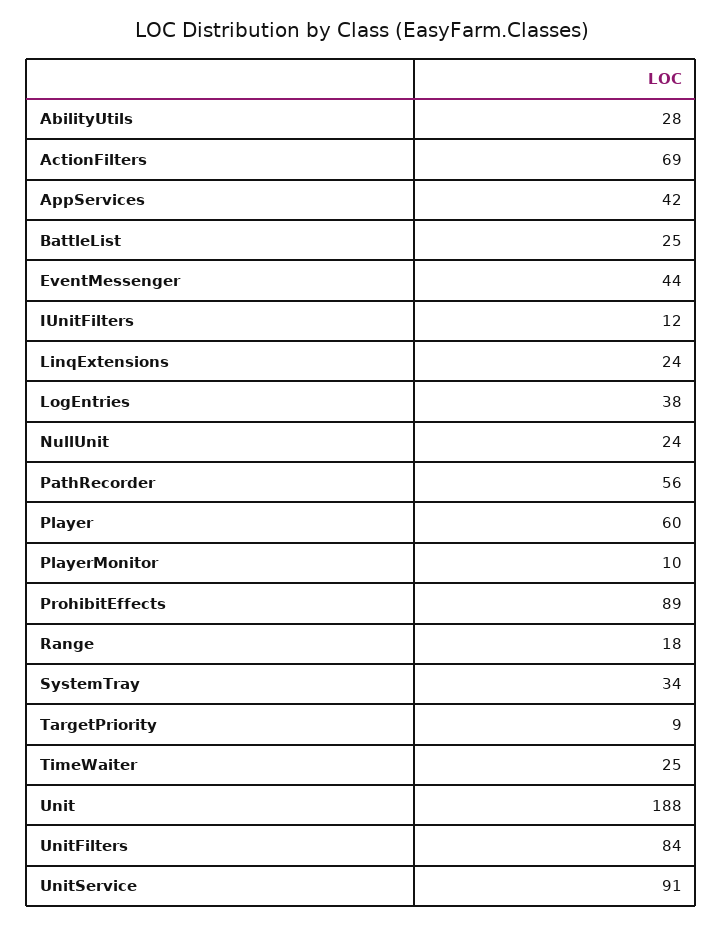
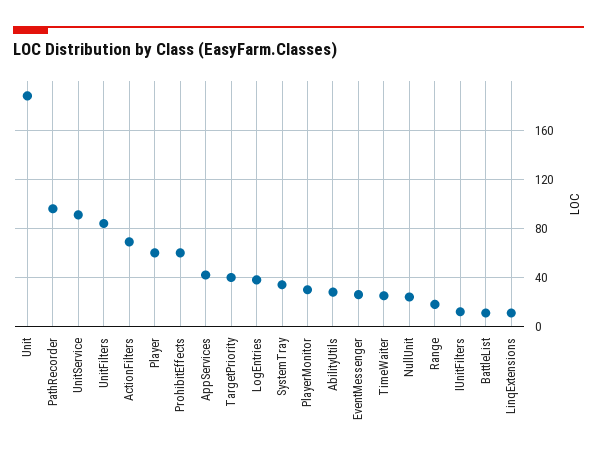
  {
    "AbilityUtils": 28,
    "ActionFilters": 69,
    "AppServices": 42,
-   "BattleList": 25,
+   "BattleList": 10,
-   "EventMessenger": 44,
+   "EventMessenger": 25,
    "IUnitFilters": 12,
-   "LinqExtensions": 24,
+   "LinqExtensions": 10,
    "LogEntries": 38,
    "NullUnit": 24,
-   "PathRecorder": 56,
+   "PathRecorder": 95,
    "Player": 60,
-   "PlayerMonitor": 10,
+   "PlayerMonitor": 30,
-   "ProhibitEffects": 89,
+   "ProhibitEffects": 60,
    "Range": 18,
    "SystemTray": 34,
-   "TargetPriority": 9,
+   "TargetPriority": 40,
    "TimeWaiter": 25,
    "Unit": 188,
    "UnitFilters": 84,
    "UnitService": 91
  }

